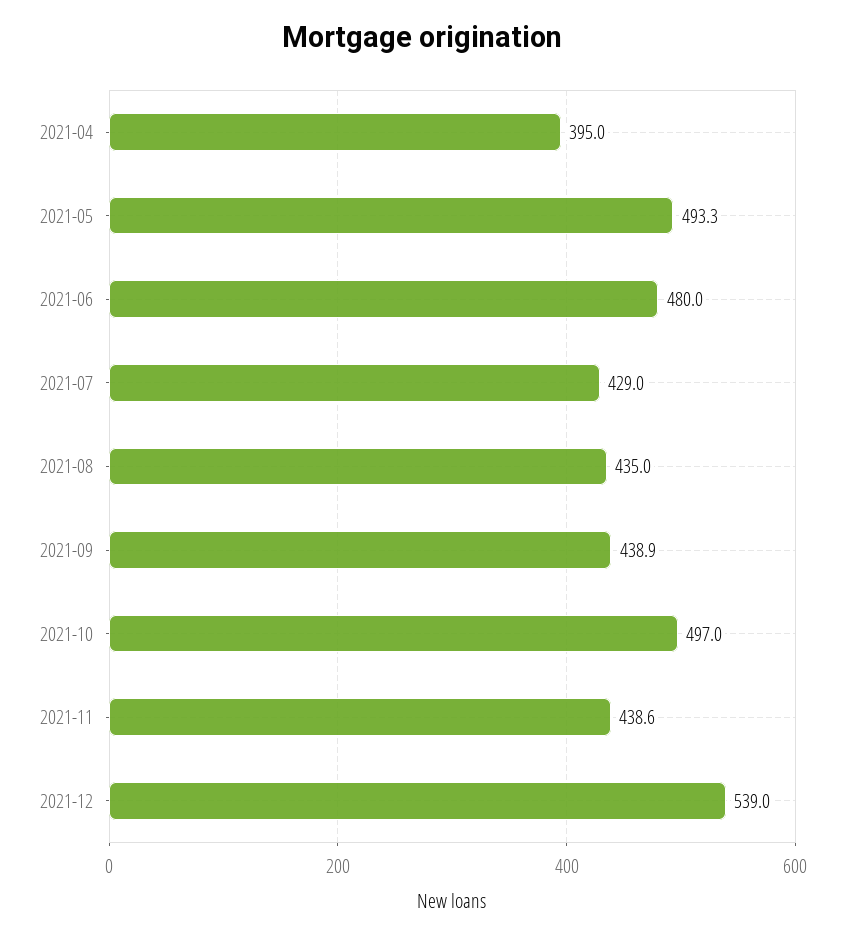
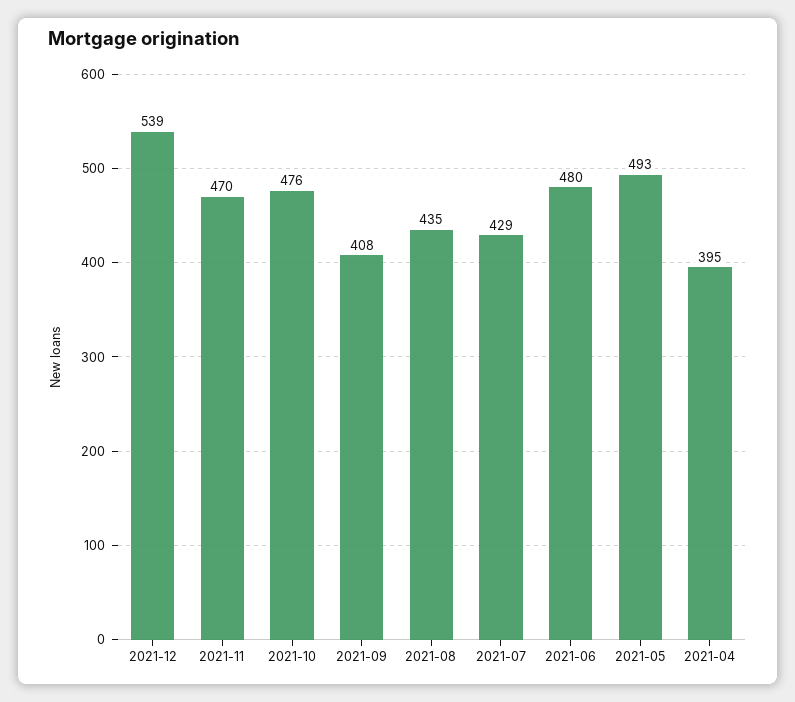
  {
    "2021-04": 395,
    "2021-05": 493.3,
    "2021-06": 480,
    "2021-07": 429,
    "2021-08": 435,
-   "2021-09": 438.9,
+   "2021-09": 408,
-   "2021-10": 497,
+   "2021-10": 476,
-   "2021-11": 438.6,
+   "2021-11": 470,
    "2021-12": 539
  }

